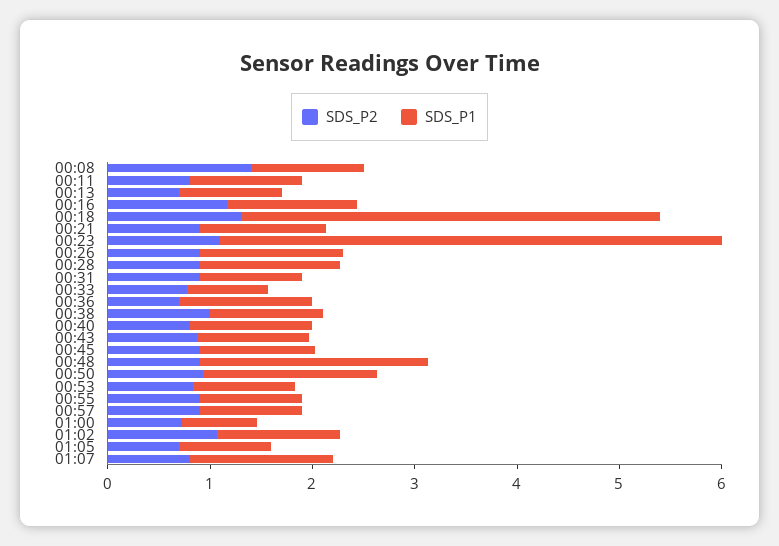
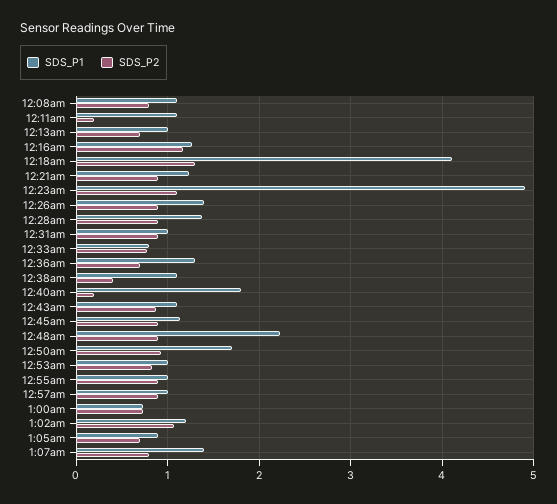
  {
    "SDS_P2": {
-     "00:08": 1.4,
+     "00:08": 0.8,
-     "00:11": 0.8,
+     "00:11": 0.2,
      "00:13": 0.7,
      "00:16": 1.2,
      "00:18": 1.3,
      "00:21": 0.9,
      "00:23": 1.1,
      "00:26": 0.9,
      "00:28": 0.9,
      "00:31": 0.9,
      "00:33": 0.8,
      "00:36": 0.7,
-     "00:38": 1,
+     "00:38": 0.4,
-     "00:40": 0.8,
+     "00:40": 0.2,
      "00:43": 0.9,
      "00:45": 0.9,
      "00:48": 0.9,
      "00:50": 0.9,
      "00:53": 0.8,
      "00:55": 0.9,
      "00:57": 0.9,
      "01:00": 0.7,
      "01:02": 1.1,
      "01:05": 0.7,
      "01:07": 0.8
    },
    "SDS_P1": {
      "00:08": 1.1,
      "00:11": 1.1,
      "00:13": 1,
      "00:16": 1.3,
      "00:18": 4.1,
      "00:21": 1.2,
      "00:23": 4.9,
      "00:26": 1.4,
      "00:28": 1.4,
      "00:31": 1,
      "00:33": 0.8,
      "00:36": 1.3,
      "00:38": 1.1,
-     "00:40": 1.2,
+     "00:40": 1.8,
      "00:43": 1.1,
      "00:45": 1.1,
      "00:48": 2.2,
      "00:50": 1.7,
      "00:53": 1,
      "00:55": 1,
      "00:57": 1,
      "01:00": 0.7,
      "01:02": 1.2,
      "01:05": 0.9,
      "01:07": 1.4
    }
  }

